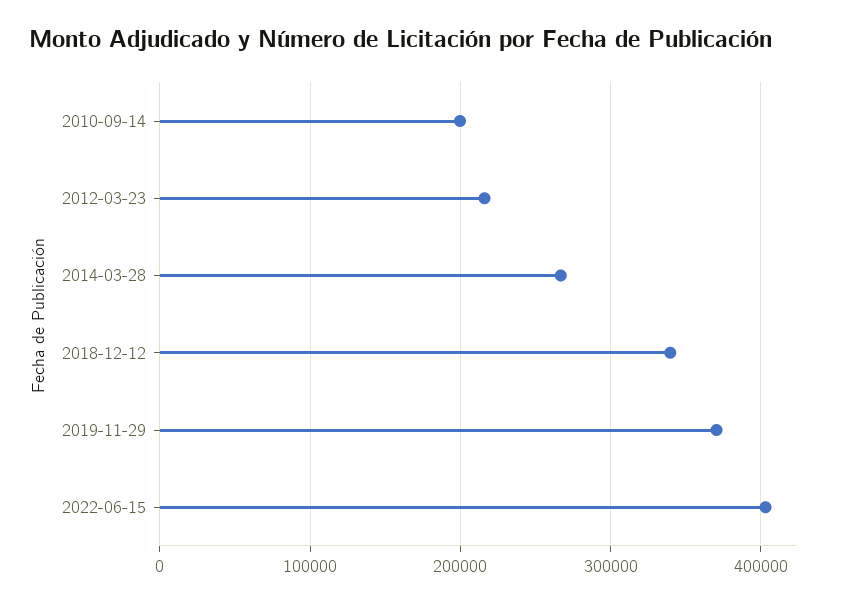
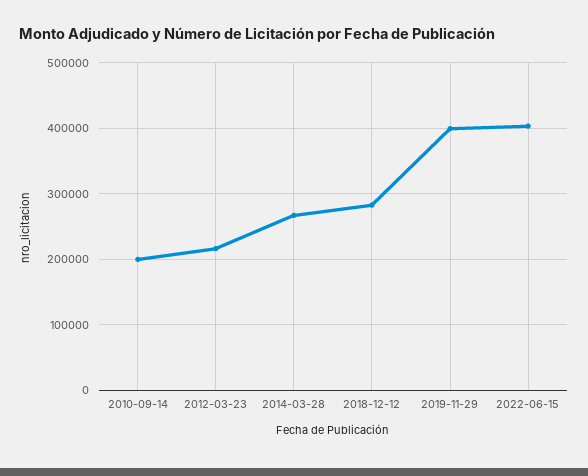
  {
    "2010-09-14": 200000,
    "2012-03-23": 220000,
    "2014-03-28": 270000,
-   "2018-12-12": 340000,
+   "2018-12-12": 280000,
-   "2019-11-29": 370000,
+   "2019-11-29": 400000,
    "2022-06-15": 400000
  }

